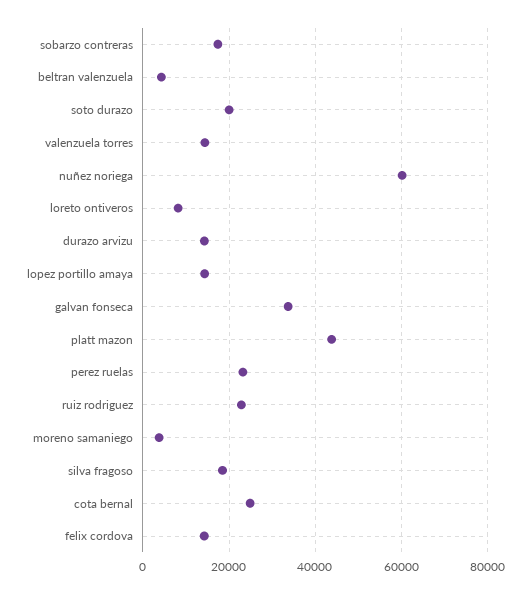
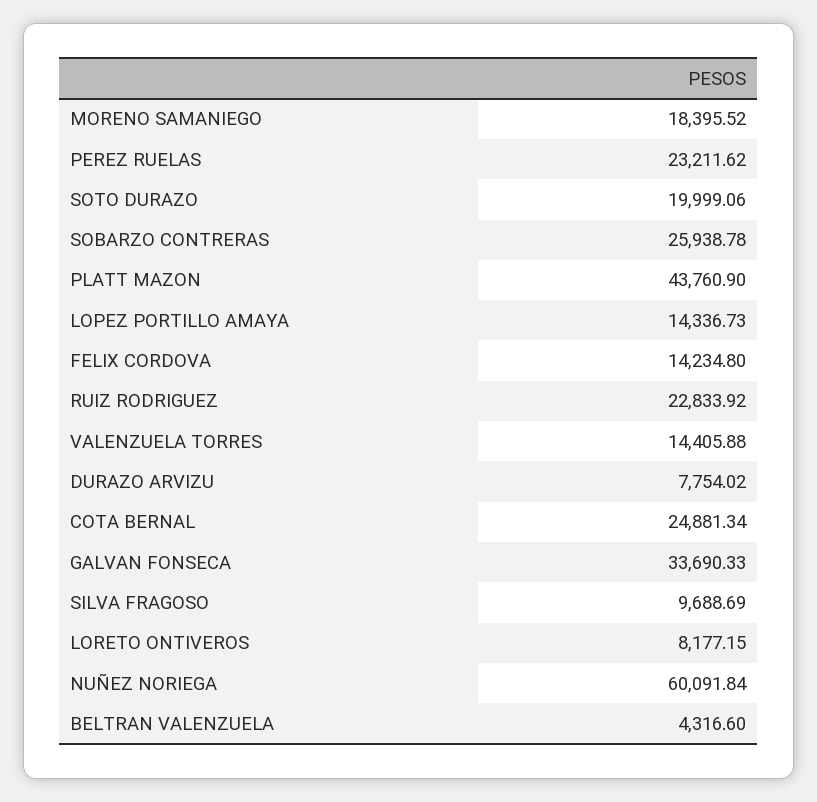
  {
-   "sobarzo contreras": 18000,
+   "sobarzo contreras": 25938.78,
    "beltran valenzuela": 4316.6,
    "soto durazo": 19999.06,
    "valenzuela torres": 14405.88,
    "nuñez noriega": 60091.84,
    "loreto ontiveros": 8177.15,
-   "durazo arvizu": 14000,
+   "durazo arvizu": 7754.02,
    "lopez portillo amaya": 14336.73,
    "galvan fonseca": 33690.33,
    "platt mazon": 43760.9,
    "perez ruelas": 23211.62,
    "ruiz rodriguez": 22833.92,
-   "moreno samaniego": 4000,
+   "moreno samaniego": 18395.52,
-   "silva fragoso": 18000,
+   "silva fragoso": 9688.69,
    "cota bernal": 24881.34,
    "felix cordova": 14234.8
  }

